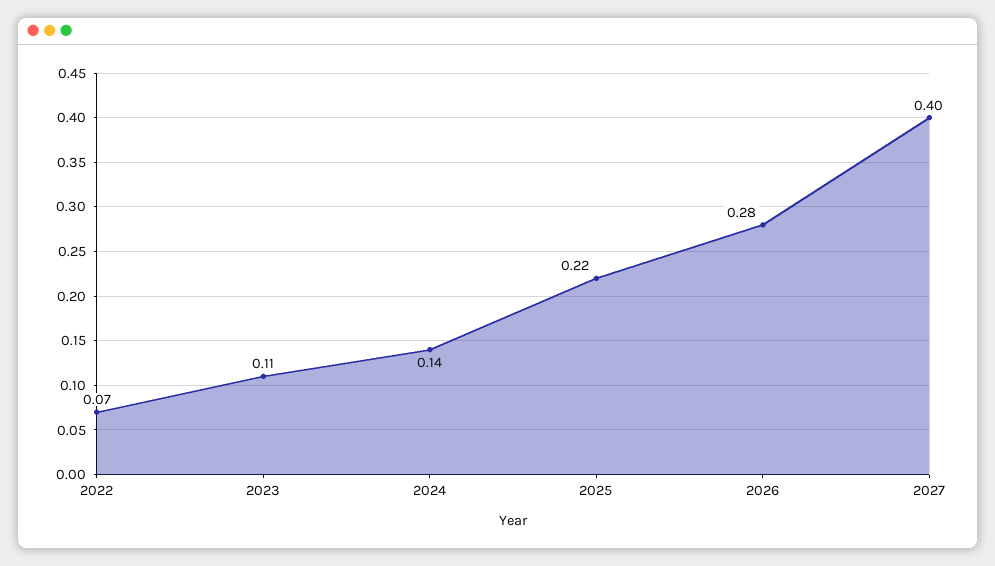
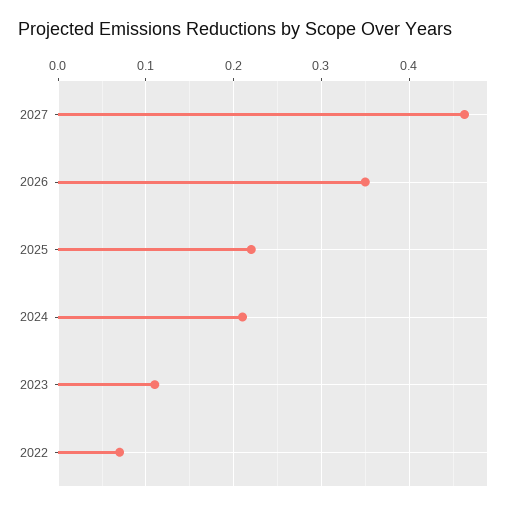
  {
    "2022": 0.07,
    "2023": 0.11,
-   "2024": 0.14,
+   "2024": 0.21,
    "2025": 0.22,
-   "2026": 0.28,
+   "2026": 0.35,
-   "2027": 0.4
+   "2027": 0.46
  }

